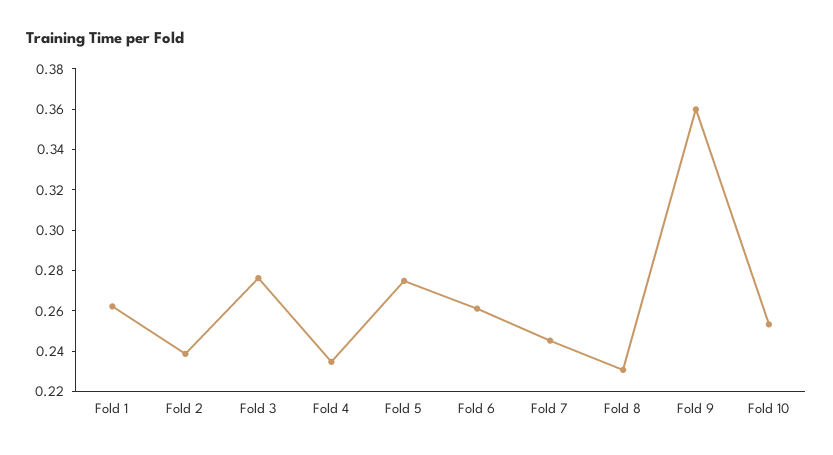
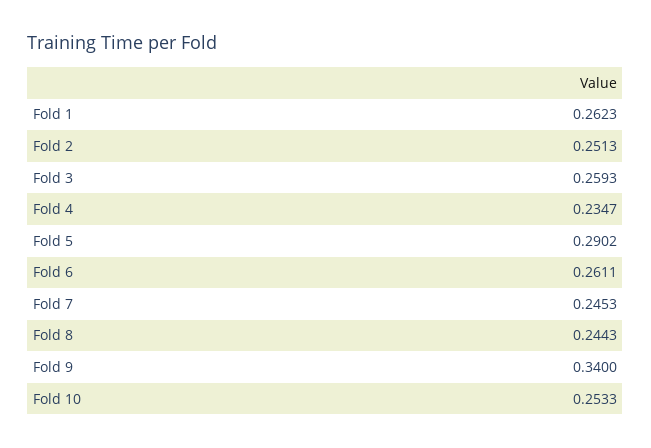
  {
    "Fold 1": 0.2623,
-   "Fold 2": 0.24,
+   "Fold 2": 0.2513,
-   "Fold 3": 0.275,
+   "Fold 3": 0.2593,
    "Fold 4": 0.2347,
-   "Fold 5": 0.275,
+   "Fold 5": 0.2902,
    "Fold 6": 0.2611,
    "Fold 7": 0.2453,
-   "Fold 8": 0.23,
+   "Fold 8": 0.2443,
-   "Fold 9": 0.36,
+   "Fold 9": 0.34,
    "Fold 10": 0.2533
  }

